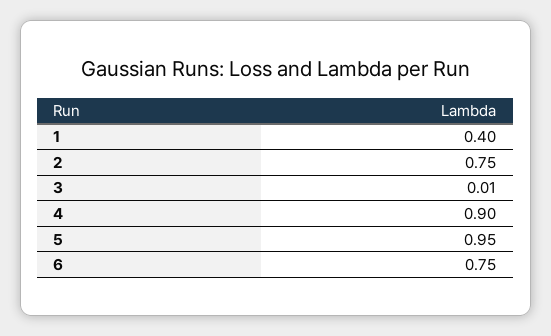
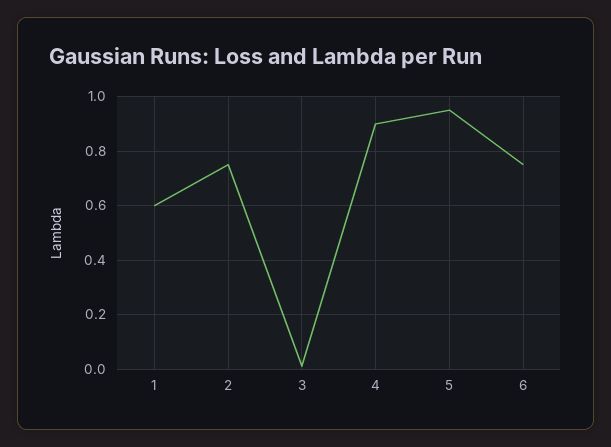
  {
-   "1": 0.4,
+   "1": 0.6,
    "2": 0.75,
    "3": 0.01,
    "4": 0.9,
    "5": 0.95,
    "6": 0.75
  }

